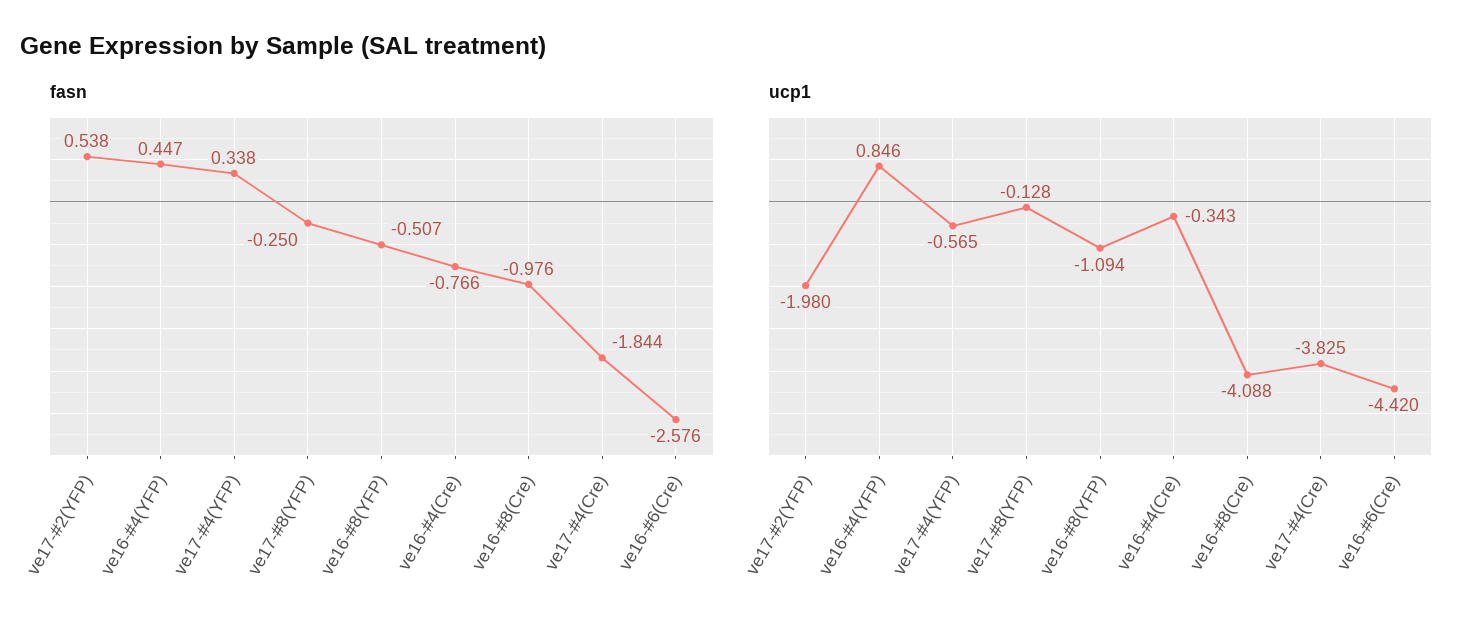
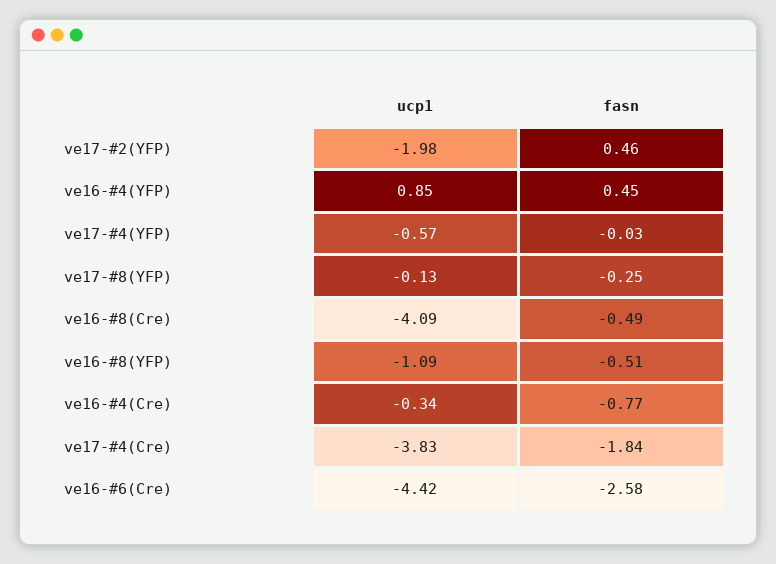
  {
    "fasn": {
-     "ve17-#2(YFP)": 0.538,
+     "ve17-#2(YFP)": 0.46,
      "ve16-#4(YFP)": 0.447,
-     "ve17-#4(YFP)": 0.338,
+     "ve17-#4(YFP)": -0.03,
      "ve17-#8(YFP)": -0.25,
      "ve16-#8(YFP)": -0.507,
      "ve16-#4(Cre)": -0.766,
-     "ve16-#8(Cre)": -0.976,
+     "ve16-#8(Cre)": -0.49,
      "ve17-#4(Cre)": -1.844,
      "ve16-#6(Cre)": -2.576
    },
    "ucp1": {
      "ve17-#2(YFP)": -1.98,
      "ve16-#4(YFP)": 0.846,
      "ve17-#4(YFP)": -0.565,
      "ve17-#8(YFP)": -0.128,
      "ve16-#8(YFP)": -1.094,
      "ve16-#4(Cre)": -0.343,
      "ve16-#8(Cre)": -4.088,
      "ve17-#4(Cre)": -3.825,
      "ve16-#6(Cre)": -4.42
    }
  }

